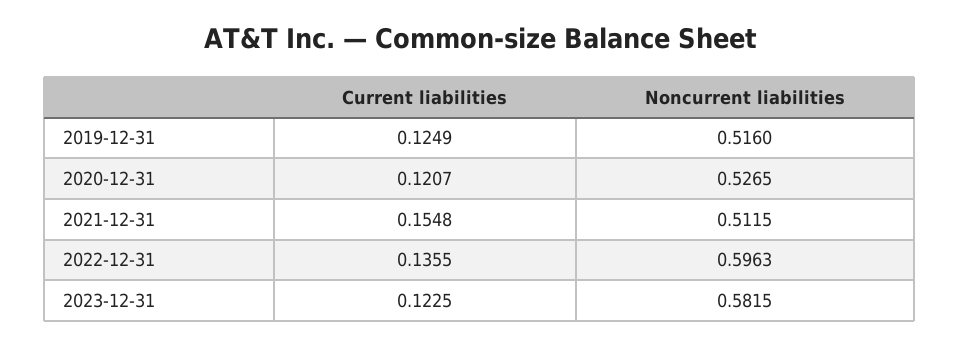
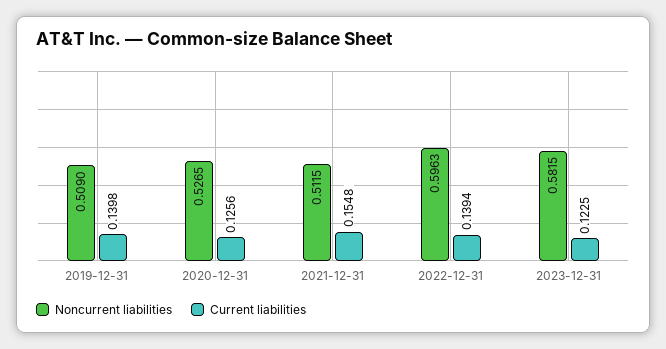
  {
    "Current liabilities": {
-     "2019-12-31": 0.1249,
+     "2019-12-31": 0.1398,
-     "2020-12-31": 0.1207,
+     "2020-12-31": 0.1256,
      "2021-12-31": 0.1548,
-     "2022-12-31": 0.1355,
+     "2022-12-31": 0.1394,
      "2023-12-31": 0.1225
    },
    "Noncurrent liabilities": {
-     "2019-12-31": 0.516,
+     "2019-12-31": 0.509,
      "2020-12-31": 0.5265,
      "2021-12-31": 0.5115,
      "2022-12-31": 0.5963,
      "2023-12-31": 0.5815
    }
  }

